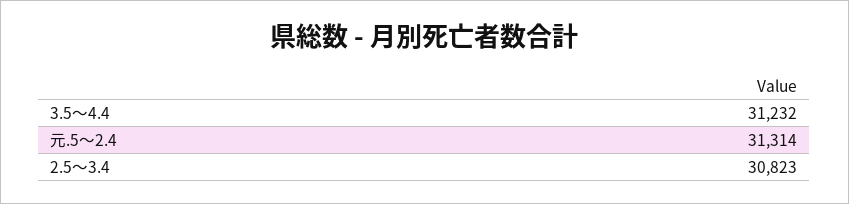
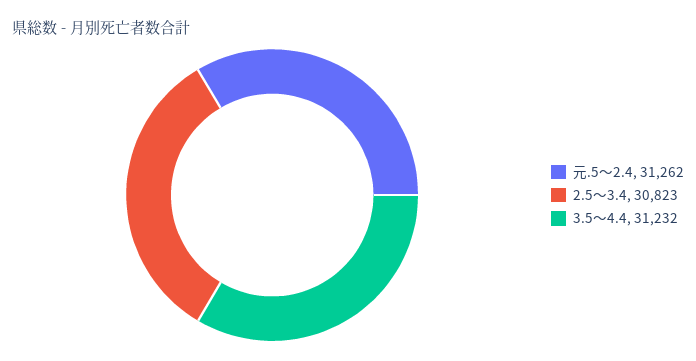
  {
    "3.5～4.4": 31232,
-   "元.5～2.4": 31314,
+   "元.5～2.4": 31262,
    "2.5～3.4": 30823
  }

